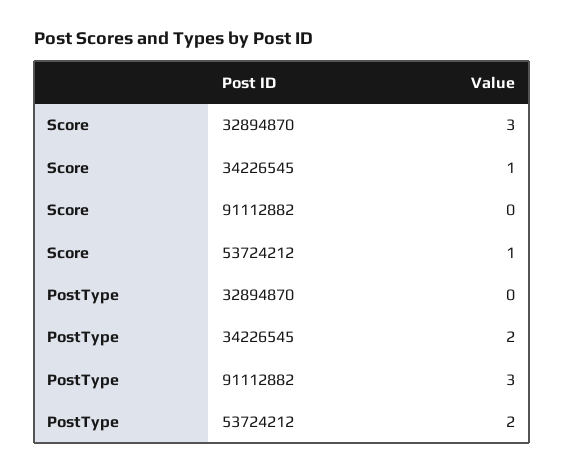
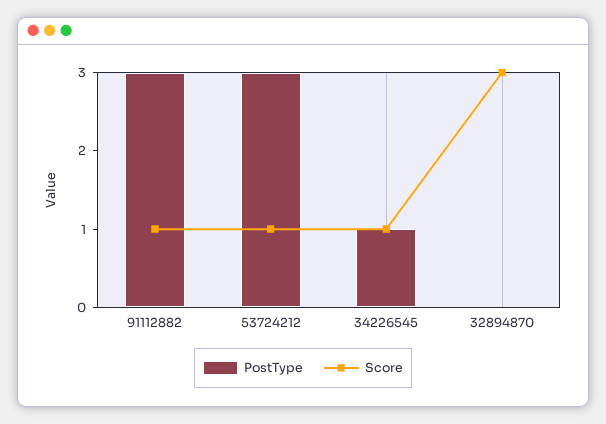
  {
    "Score": {
      "32894870": 3,
      "34226545": 1,
-     "91112882": 0,
+     "91112882": 1,
      "53724212": 1
    },
    "PostType": {
      "32894870": 0,
-     "34226545": 2,
+     "34226545": 1,
      "91112882": 3,
-     "53724212": 2
+     "53724212": 3
    }
  }

